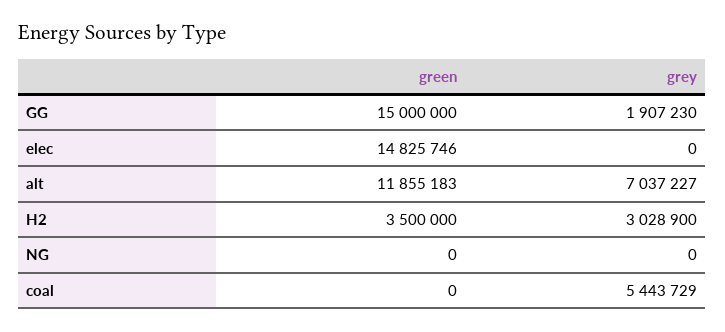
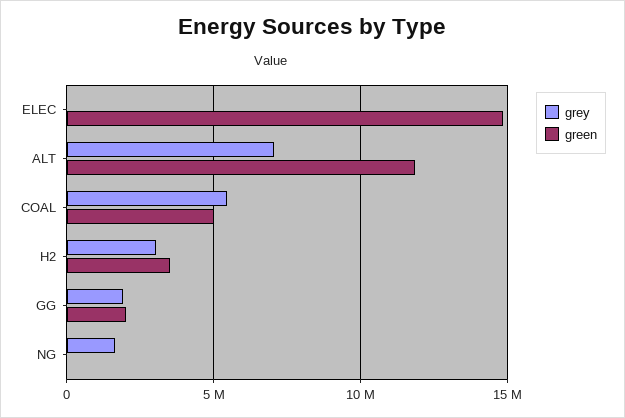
  {
    "green": {
-     "GG": 15000000,
+     "GG": 2000000,
      "elec": 14825746,
      "alt": 11855183,
      "H2": 3500000,
      "NG": 0,
-     "coal": 0
+     "coal": 5000000
    },
    "grey": {
      "GG": 1907230,
      "elec": 0,
      "alt": 7037227,
      "H2": 3028900,
-     "NG": 0,
+     "NG": 1500000,
      "coal": 5443729
    }
  }

